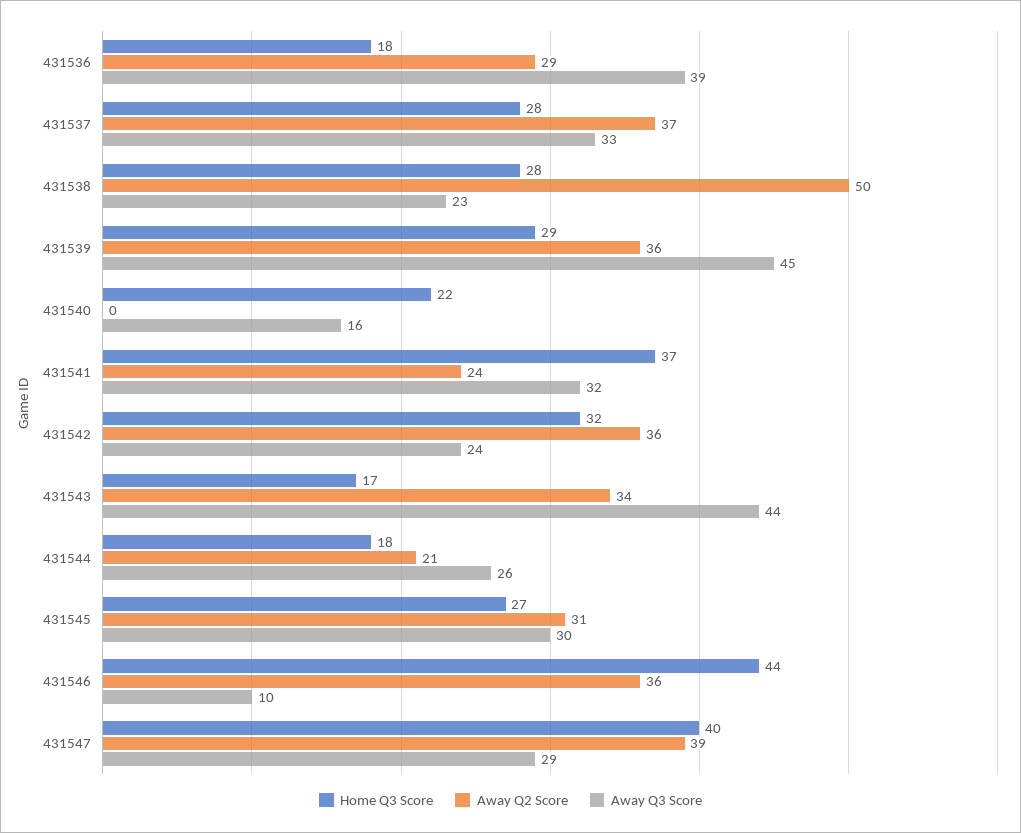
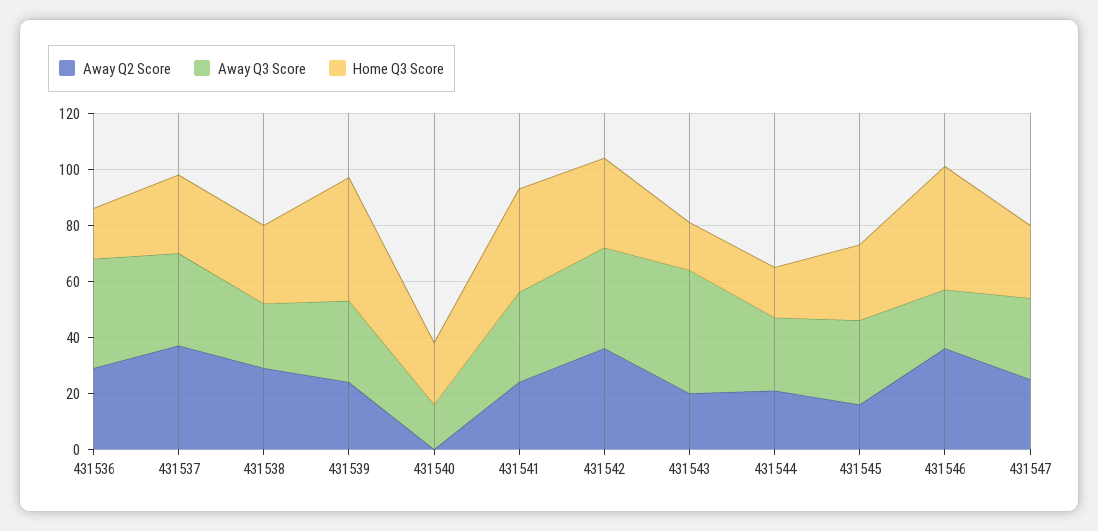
  {
    "Home Q3 Score": {
      "431536": 18,
      "431537": 28,
      "431538": 28,
-     "431539": 29,
+     "431539": 45,
      "431540": 22,
      "431541": 37,
      "431542": 32,
      "431543": 17,
      "431544": 18,
      "431545": 27,
      "431546": 44,
-     "431547": 40
+     "431547": 25
    },
    "Away Q2 Score": {
      "431536": 29,
      "431537": 37,
-     "431538": 50,
+     "431538": 30,
-     "431539": 36,
+     "431539": 25,
      "431540": 0,
      "431541": 24,
      "431542": 36,
-     "431543": 34,
+     "431543": 20,
      "431544": 21,
-     "431545": 31,
+     "431545": 15,
      "431546": 36,
-     "431547": 39
+     "431547": 25
    },
    "Away Q3 Score": {
      "431536": 39,
      "431537": 33,
      "431538": 23,
-     "431539": 45,
+     "431539": 30,
      "431540": 16,
      "431541": 32,
-     "431542": 24,
+     "431542": 35,
      "431543": 44,
      "431544": 26,
      "431545": 30,
-     "431546": 10,
+     "431546": 20,
      "431547": 29
    }
  }

